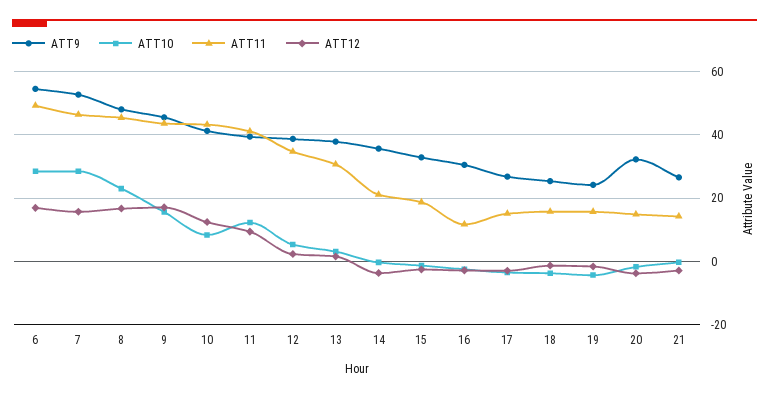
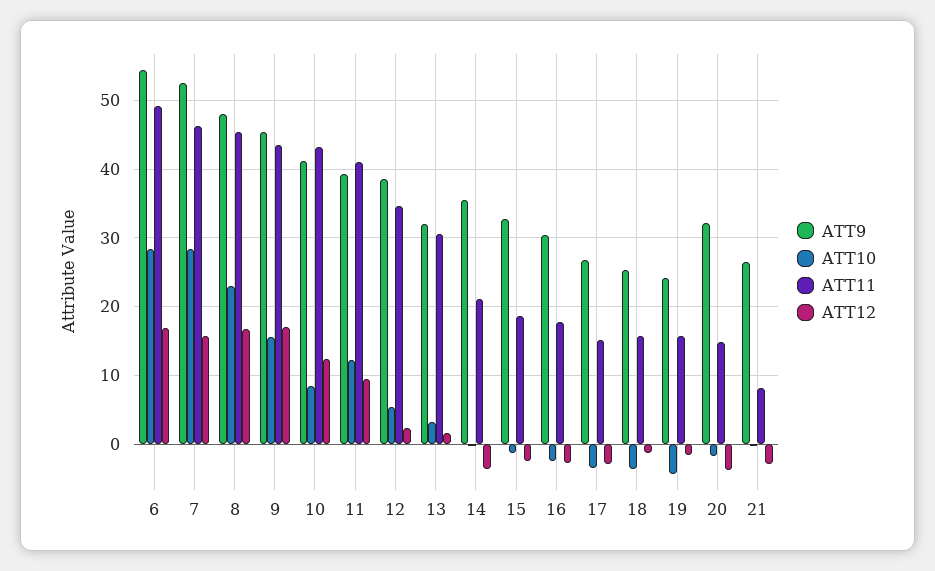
  {
    "ATT9": {
      "6": 54,
      "7": 53,
      "8": 48,
      "9": 45,
      "10": 41,
      "11": 39,
      "12": 39,
-     "13": 38,
+     "13": 32,
      "14": 36,
      "15": 33,
      "16": 30,
      "17": 27,
      "18": 25,
      "19": 24,
      "20": 32,
      "21": 27
    },
    "ATT10": {
      "6": 28,
      "7": 28,
      "8": 23,
      "9": 16,
      "10": 8,
      "11": 12,
      "12": 5,
      "13": 3,
      "14": 0,
      "15": -1,
      "16": -2,
      "17": -3,
      "18": -4,
      "19": -4,
      "20": -2,
      "21": 0
    },
    "ATT11": {
      "6": 49,
      "7": 46,
      "8": 45,
      "9": 44,
      "10": 43,
      "11": 41,
      "12": 35,
      "13": 31,
      "14": 21,
      "15": 19,
-     "16": 12,
+     "16": 18,
      "17": 15,
      "18": 16,
      "19": 16,
      "20": 15,
-     "21": 14
+     "21": 8
    },
    "ATT12": {
      "6": 17,
      "7": 16,
      "8": 17,
      "9": 17,
      "10": 12,
      "11": 9,
      "12": 2,
      "13": 2,
      "14": -4,
      "15": -3,
      "16": -3,
      "17": -3,
      "18": -1,
      "19": -2,
      "20": -4,
      "21": -3
    }
  }

